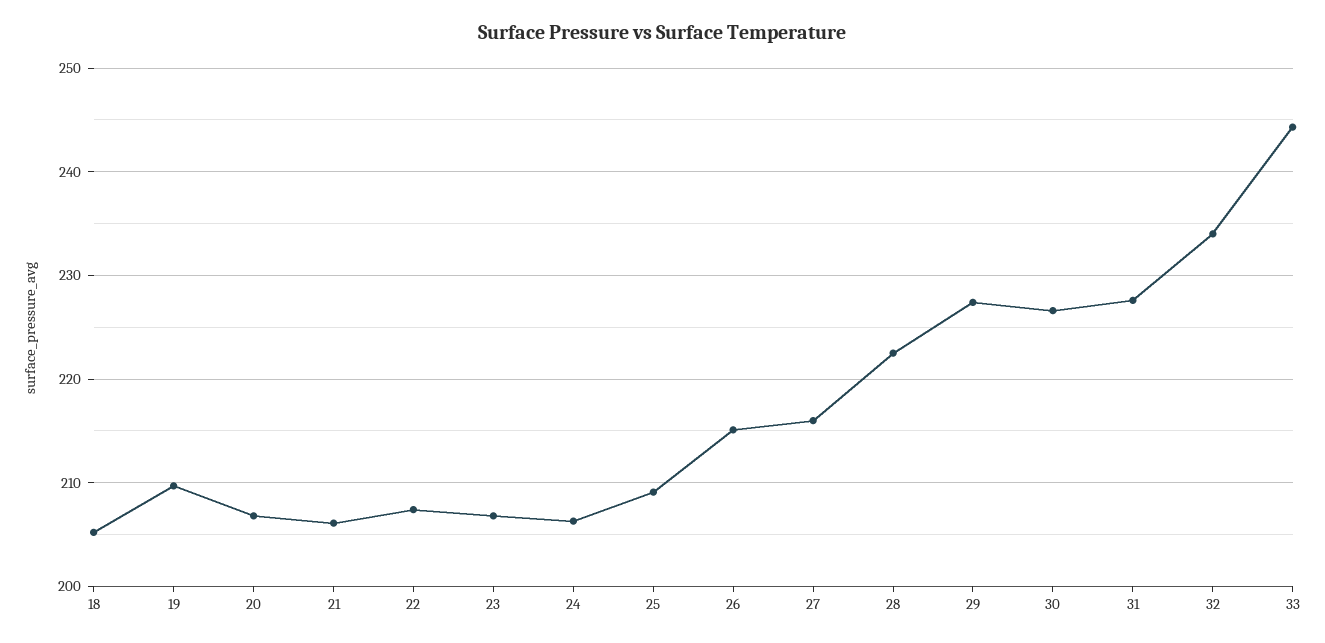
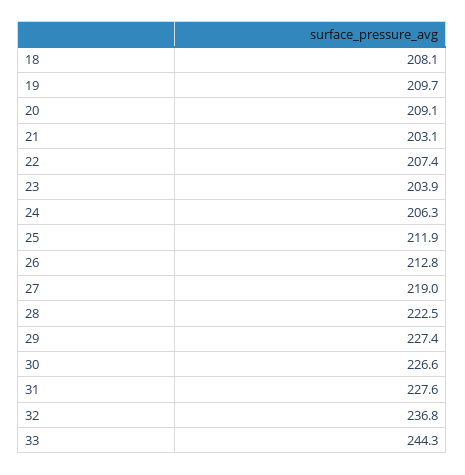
  {
-   "18": 205,
+   "18": 208.1,
    "19": 209.7,
-   "20": 207,
+   "20": 209.1,
-   "21": 206,
+   "21": 203.1,
    "22": 207.4,
-   "23": 207,
+   "23": 203.9,
    "24": 206.3,
-   "25": 209,
+   "25": 211.9,
-   "26": 215,
+   "26": 212.8,
-   "27": 216,
+   "27": 219,
    "28": 222.5,
    "29": 227.4,
    "30": 226.6,
    "31": 227.6,
-   "32": 234,
+   "32": 236.8,
    "33": 244.3
  }

